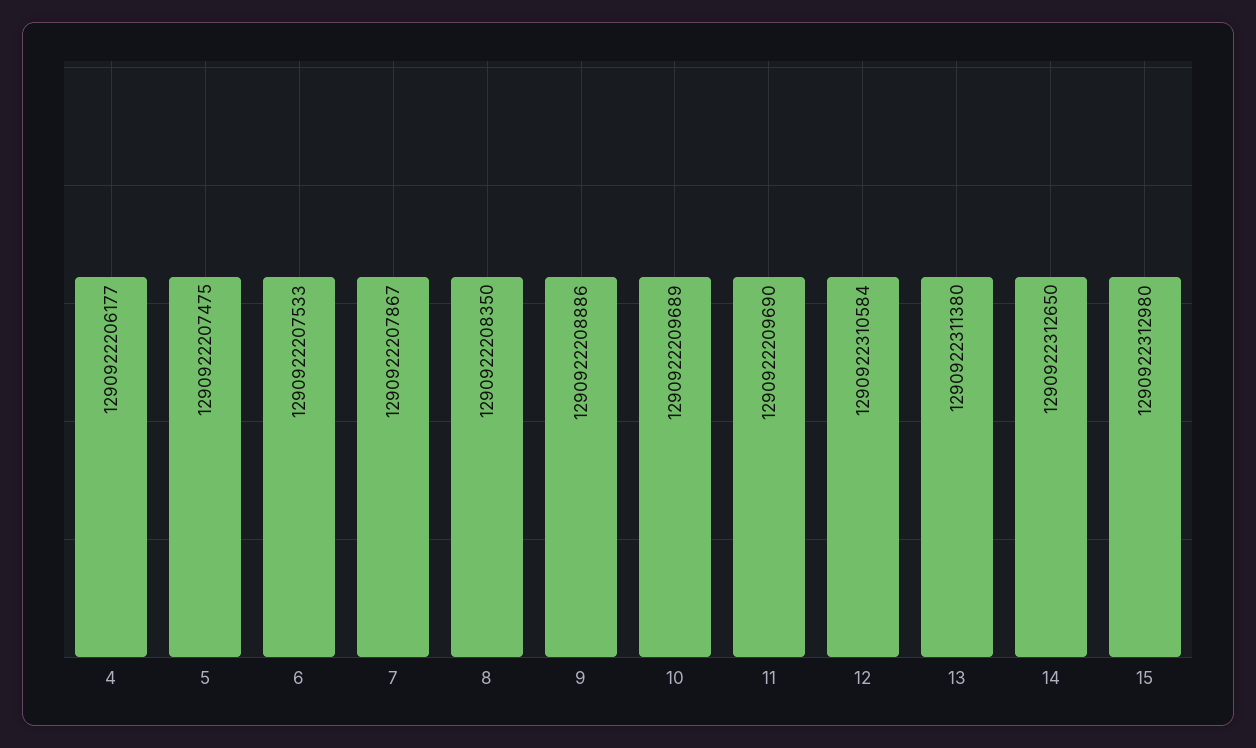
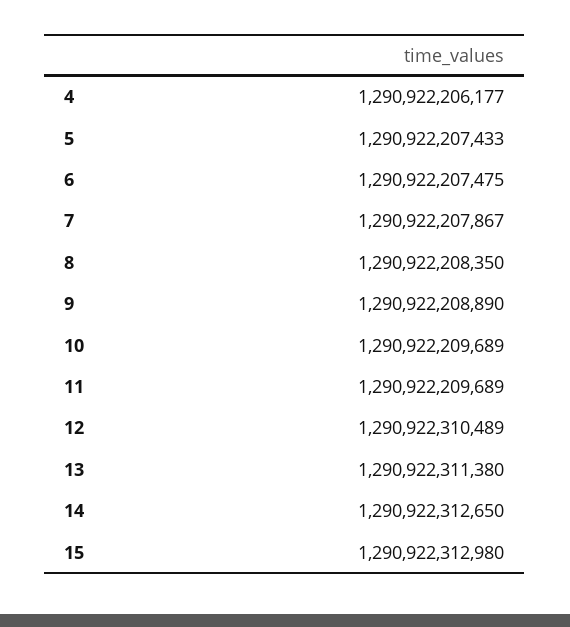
  {
    "4": 1290922206177,
-   "5": 1290922207475,
+   "5": 1290922207433,
-   "6": 1290922207533,
+   "6": 1290922207475,
    "7": 1290922207867,
    "8": 1290922208350,
-   "9": 1290922208886,
+   "9": 1290922208890,
    "10": 1290922209689,
-   "11": 1290922209690,
+   "11": 1290922209689,
-   "12": 1290922310584,
+   "12": 1290922310489,
    "13": 1290922311380,
    "14": 1290922312650,
    "15": 1290922312980
  }

